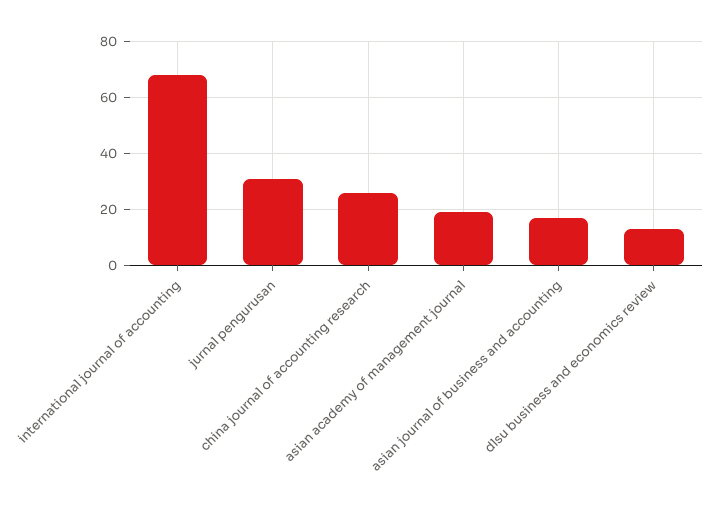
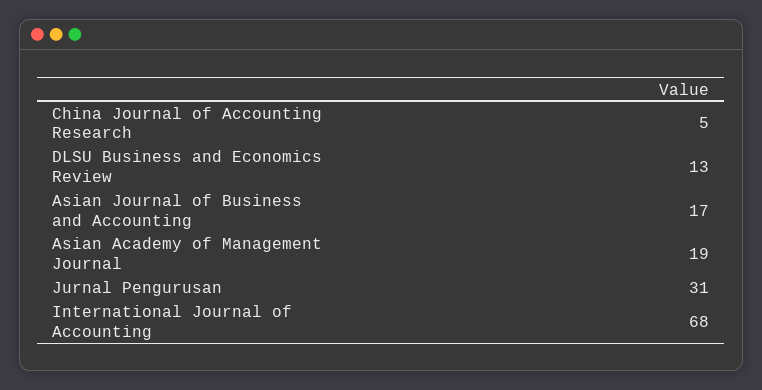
  {
    "international journal of accounting": 68,
    "jurnal pengurusan": 31,
-   "china journal of accounting research": 25,
+   "china journal of accounting research": 5,
    "asian academy of management journal": 19,
    "asian journal of business and accounting": 17,
    "dlsu business and economics review": 13
  }

